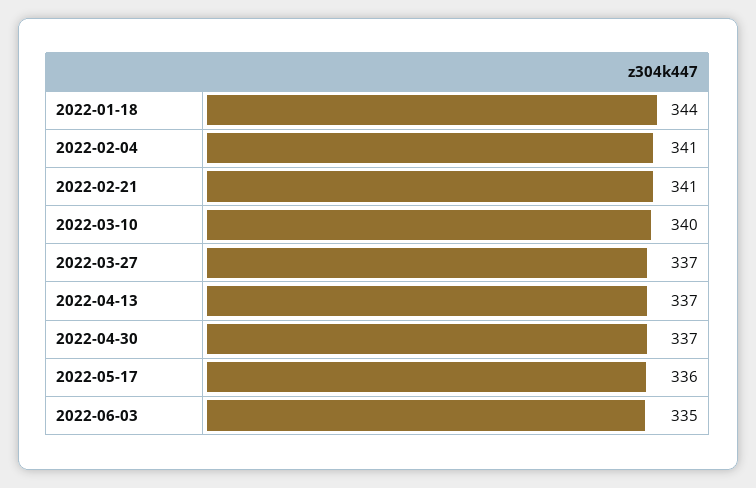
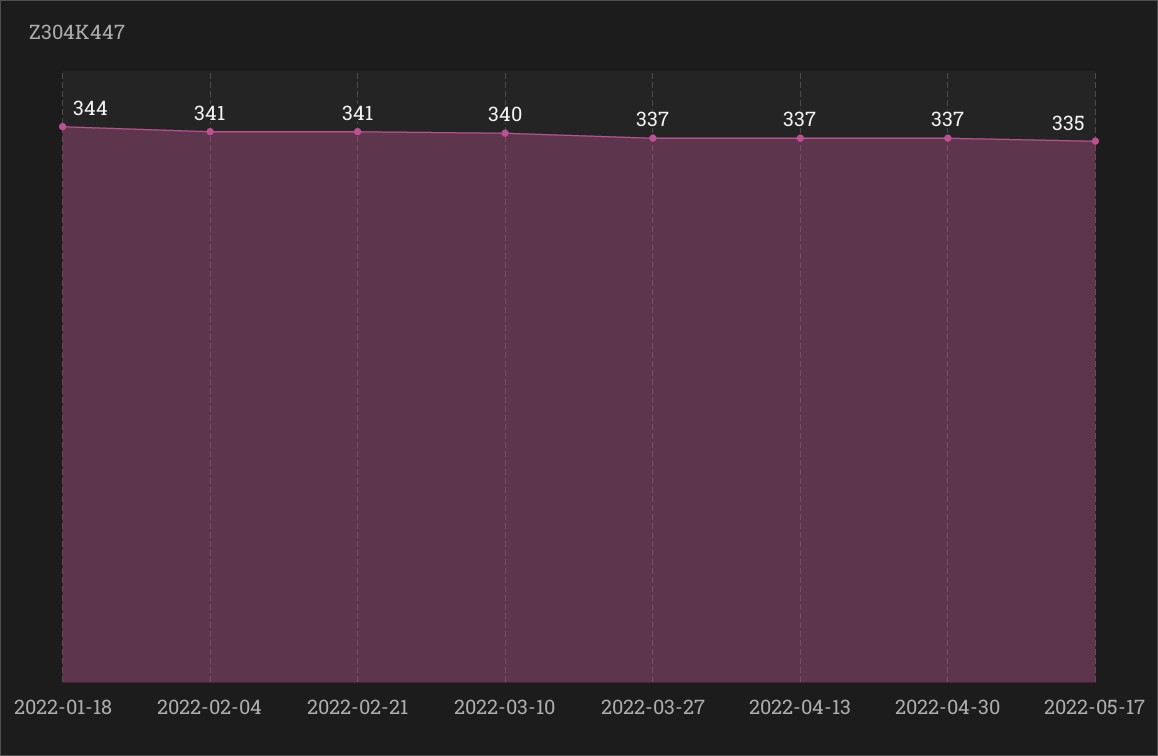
  {
    "2022-01-18": 344,
    "2022-02-04": 341,
    "2022-02-21": 341,
    "2022-03-10": 340,
    "2022-03-27": 337,
    "2022-04-13": 337,
    "2022-04-30": 337,
-   "2022-05-17": 336,
+   "2022-05-17": 335
-   "2022-06-03": 335
  }

